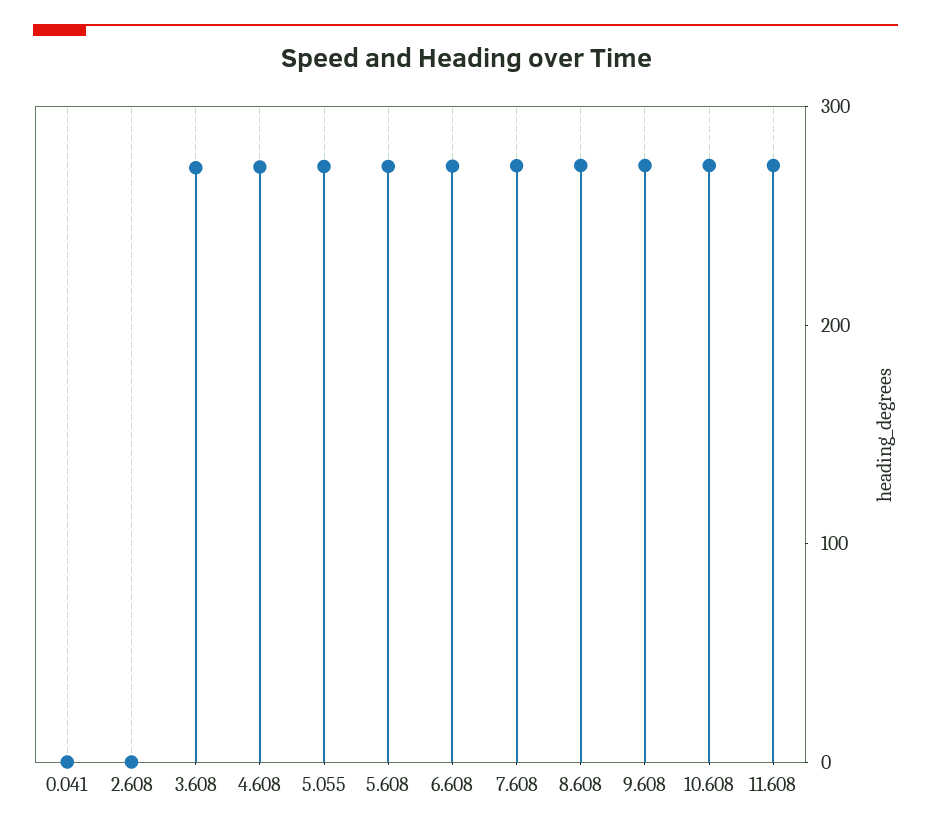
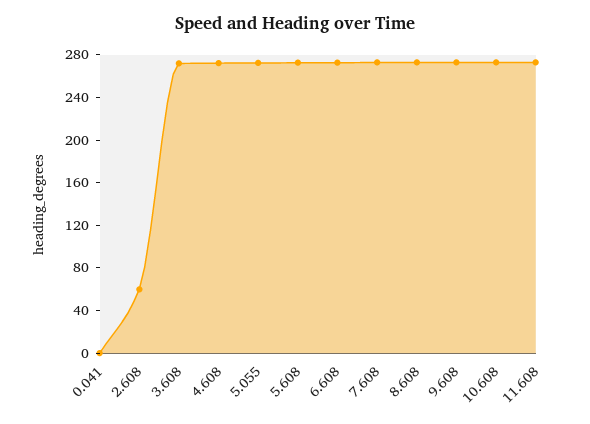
  {
    "0.041": 0,
-   "2.608": 0,
+   "2.608": 60,
    "3.608": 270,
    "4.608": 270,
    "5.055": 270,
    "5.608": 270,
    "6.608": 270,
    "7.608": 270,
    "8.608": 270,
    "9.608": 270,
    "10.608": 270,
    "11.608": 270
  }

